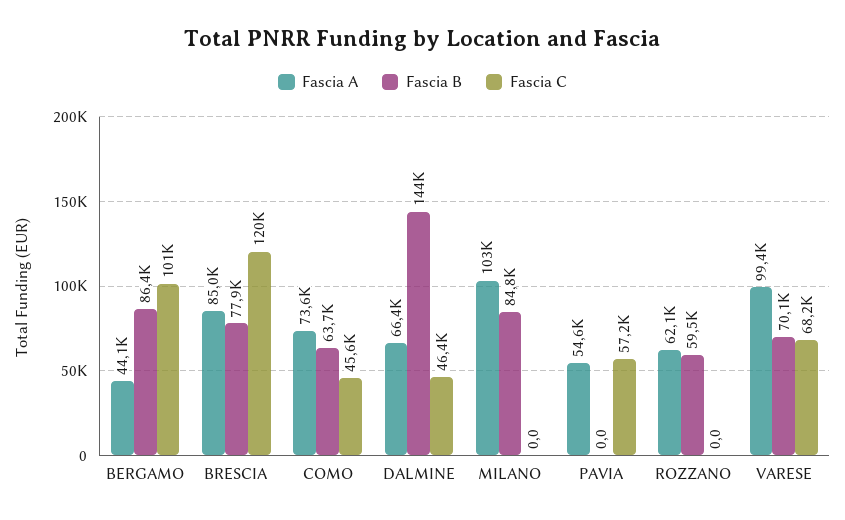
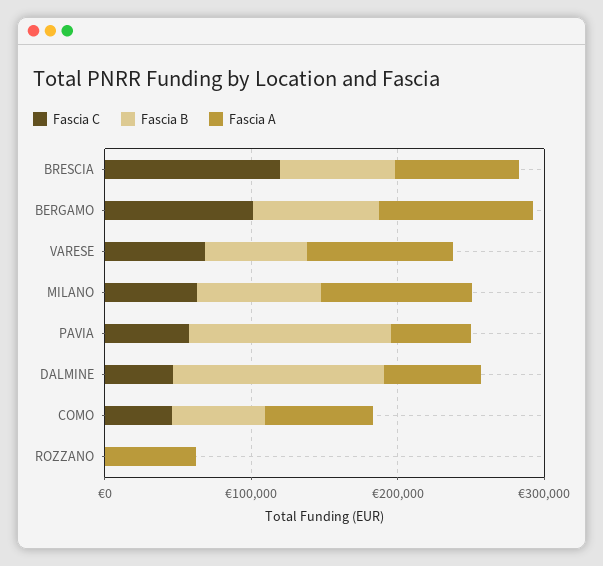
  {
    "Fascia A": {
-     "BERGAMO": 44100,
+     "BERGAMO": 100000,
      "BRESCIA": 85000,
      "COMO": 73600,
      "DALMINE": 66400,
      "MILANO": 103000,
      "PAVIA": 54600,
      "ROZZANO": 62100,
      "VARESE": 99400
    },
    "Fascia B": {
      "BERGAMO": 86400,
      "BRESCIA": 77900,
      "COMO": 63700,
      "DALMINE": 144000,
      "MILANO": 84800,
-     "PAVIA": 0,
+     "PAVIA": 140000,
-     "ROZZANO": 59500,
+     "ROZZANO": 0,
      "VARESE": 70100
    },
    "Fascia C": {
      "BERGAMO": 101000,
      "BRESCIA": 120000,
      "COMO": 45600,
      "DALMINE": 46400,
-     "MILANO": 0,
+     "MILANO": 60000,
      "PAVIA": 57200,
      "ROZZANO": 0,
      "VARESE": 68200
    }
  }

